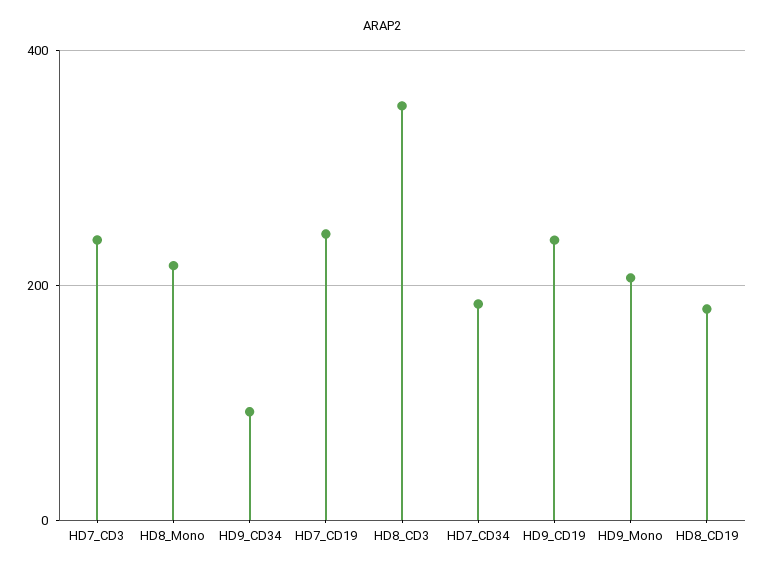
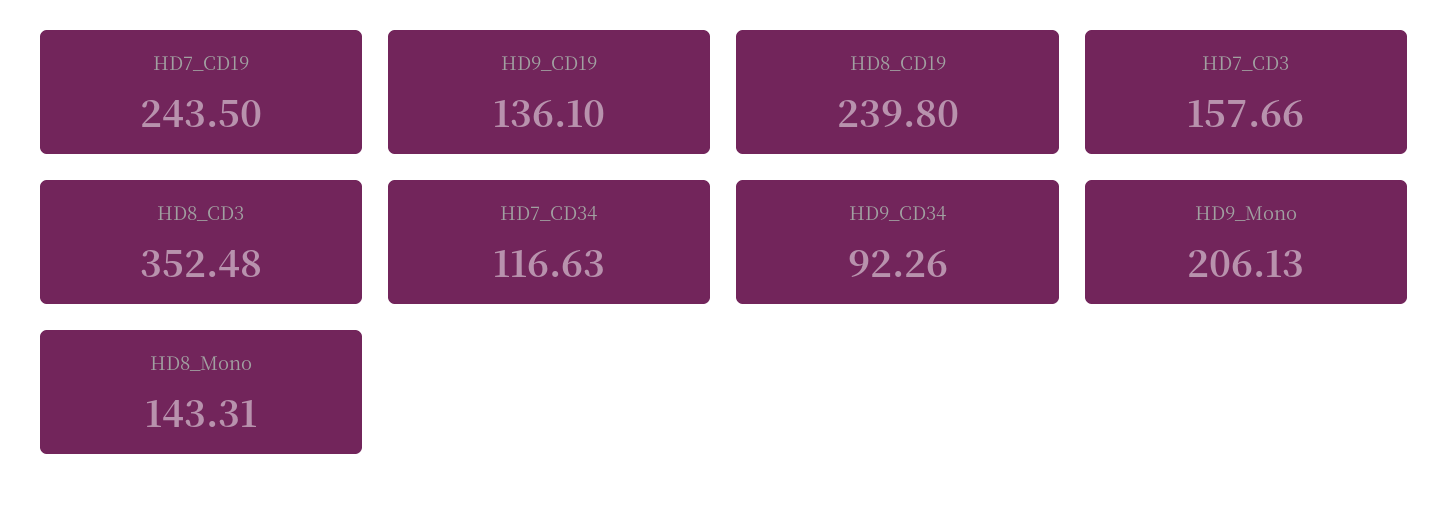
  {
-   "HD7_CD3": 240,
+   "HD7_CD3": 157.66,
-   "HD8_Mono": 220,
+   "HD8_Mono": 143.31,
    "HD9_CD34": 92.26,
    "HD7_CD19": 243.5,
    "HD8_CD3": 352.48,
-   "HD7_CD34": 180,
+   "HD7_CD34": 116.63,
-   "HD9_CD19": 240,
+   "HD9_CD19": 136.1,
    "HD9_Mono": 206.13,
-   "HD8_CD19": 180
+   "HD8_CD19": 239.8
  }

